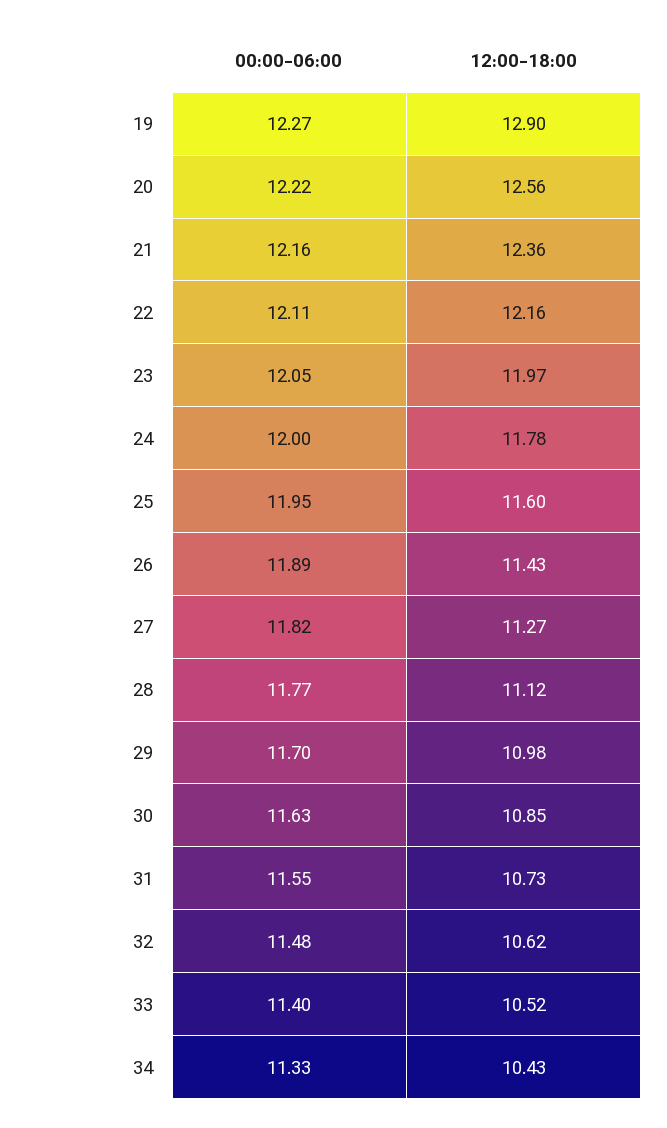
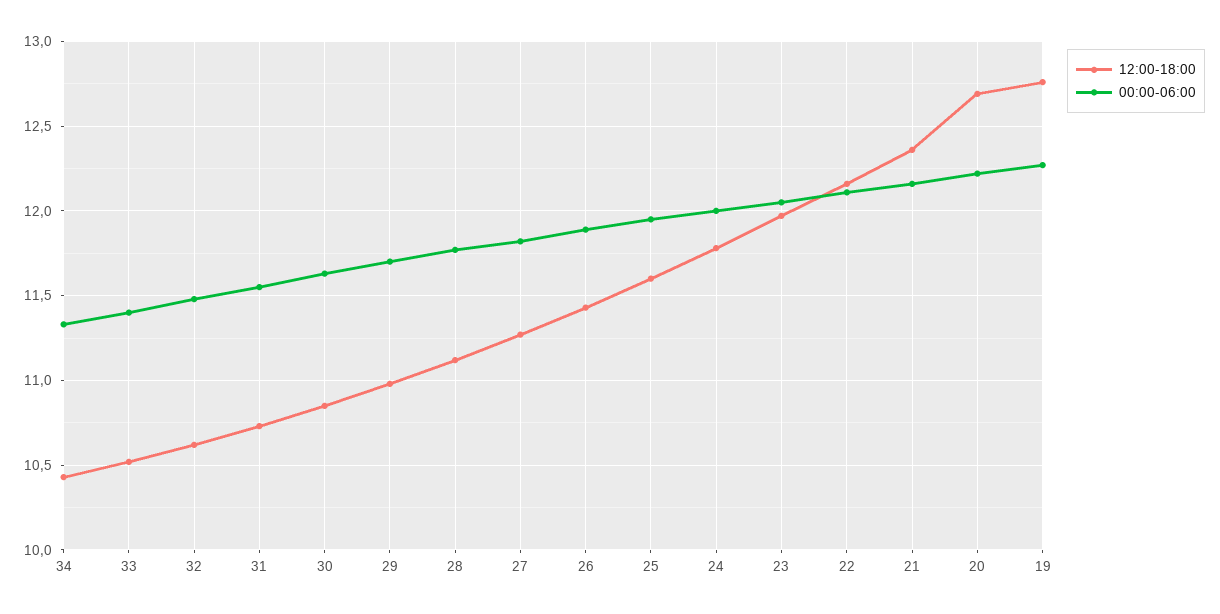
  {
    "00:00-06:00": {
      "19": 12.27,
      "20": 12.22,
      "21": 12.16,
      "22": 12.11,
      "23": 12.05,
      "24": 12,
      "25": 11.95,
      "26": 11.89,
      "27": 11.82,
      "28": 11.77,
      "29": 11.7,
      "30": 11.63,
      "31": 11.55,
      "32": 11.48,
      "33": 11.4,
      "34": 11.33
    },
    "12:00-18:00": {
-     "19": 12.9,
+     "19": 12.75,
-     "20": 12.56,
+     "20": 12.7,
      "21": 12.36,
      "22": 12.16,
      "23": 11.97,
      "24": 11.78,
      "25": 11.6,
      "26": 11.43,
      "27": 11.27,
      "28": 11.12,
      "29": 10.98,
      "30": 10.85,
      "31": 10.73,
      "32": 10.62,
      "33": 10.52,
      "34": 10.43
    }
  }

